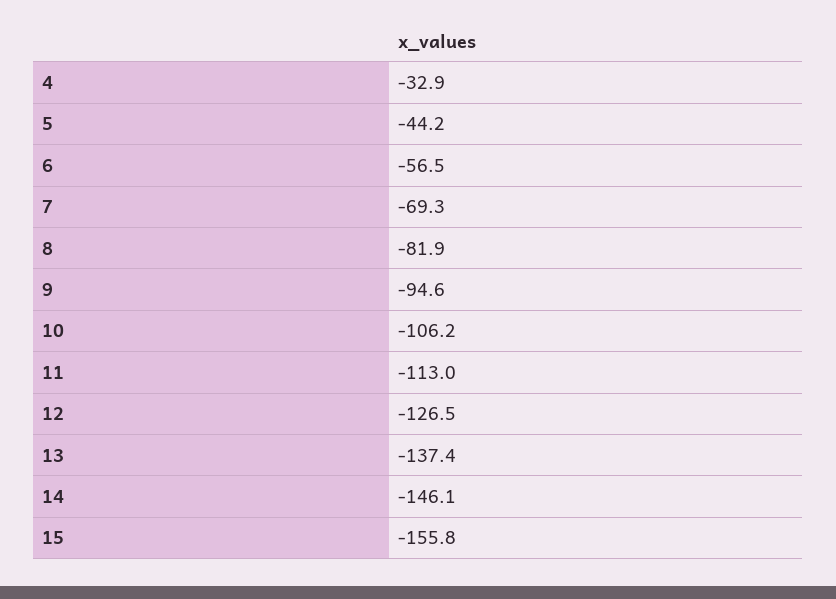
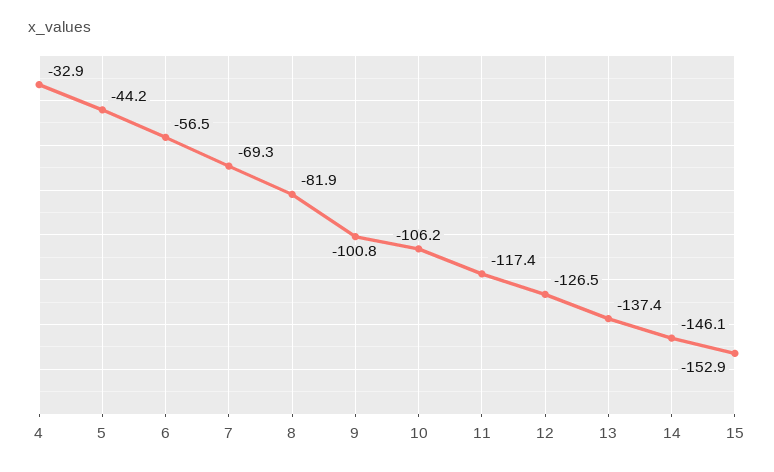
  {
    "4": -32.9,
    "5": -44.2,
    "6": -56.5,
    "7": -69.3,
    "8": -81.9,
-   "9": -94.6,
+   "9": -100.8,
    "10": -106.2,
-   "11": -113,
+   "11": -117.4,
    "12": -126.5,
    "13": -137.4,
    "14": -146.1,
-   "15": -155.8
+   "15": -152.9
  }

